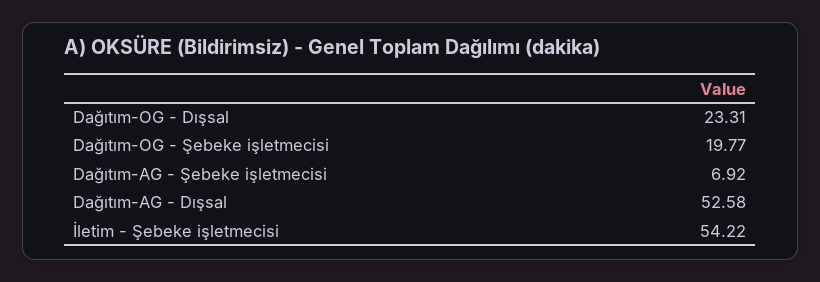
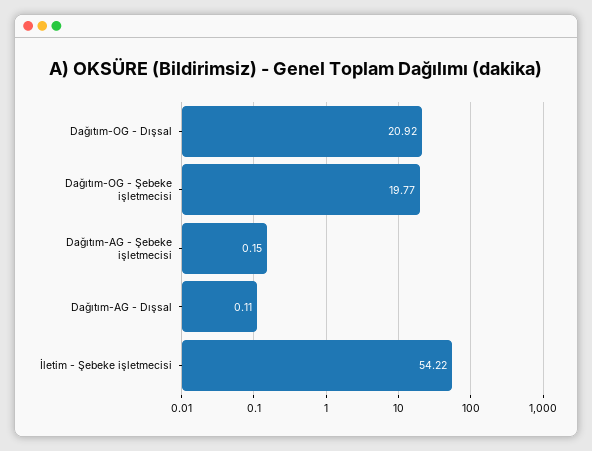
  {
-   "Dağıtım-OG - Dışsal": 23.31,
+   "Dağıtım-OG - Dışsal": 20.92,
    "Dağıtım-OG - Şebeke işletmecisi": 19.77,
-   "Dağıtım-AG - Şebeke işletmecisi": 6.92,
+   "Dağıtım-AG - Şebeke işletmecisi": 0.15,
-   "Dağıtım-AG - Dışsal": 52.58,
+   "Dağıtım-AG - Dışsal": 0.11,
    "İletim - Şebeke işletmecisi": 54.22
  }

